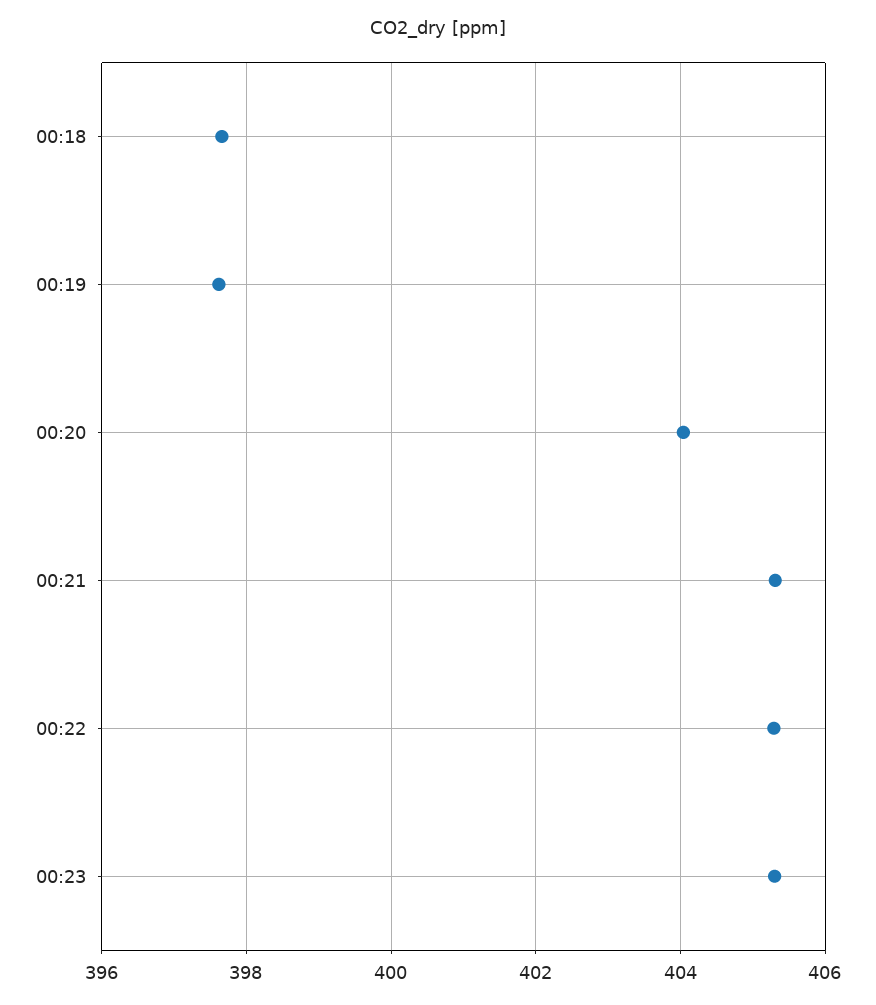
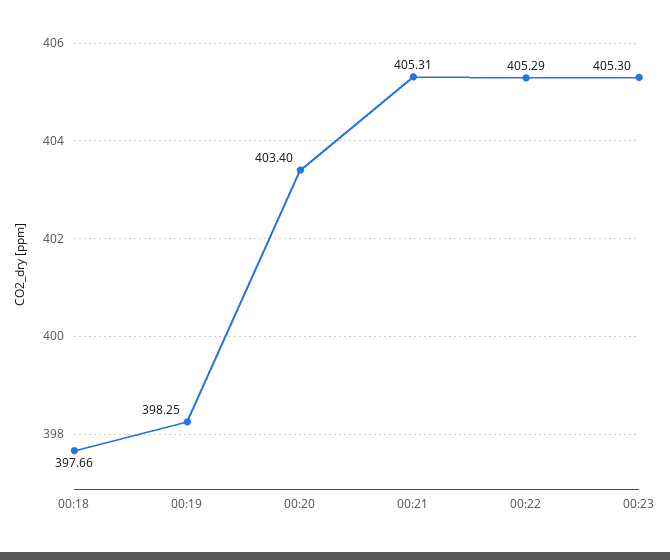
  {
    "00:18": 397.66,
-   "00:19": 397.6,
+   "00:19": 398.25,
-   "00:20": 404,
+   "00:20": 403.4,
    "00:21": 405.31,
    "00:22": 405.29,
    "00:23": 405.3
  }

